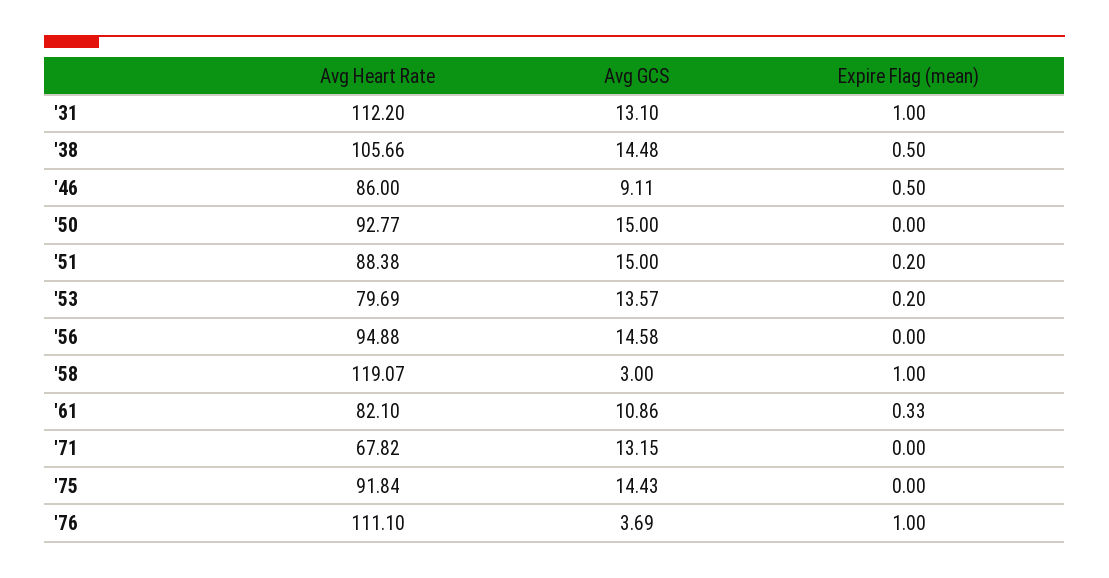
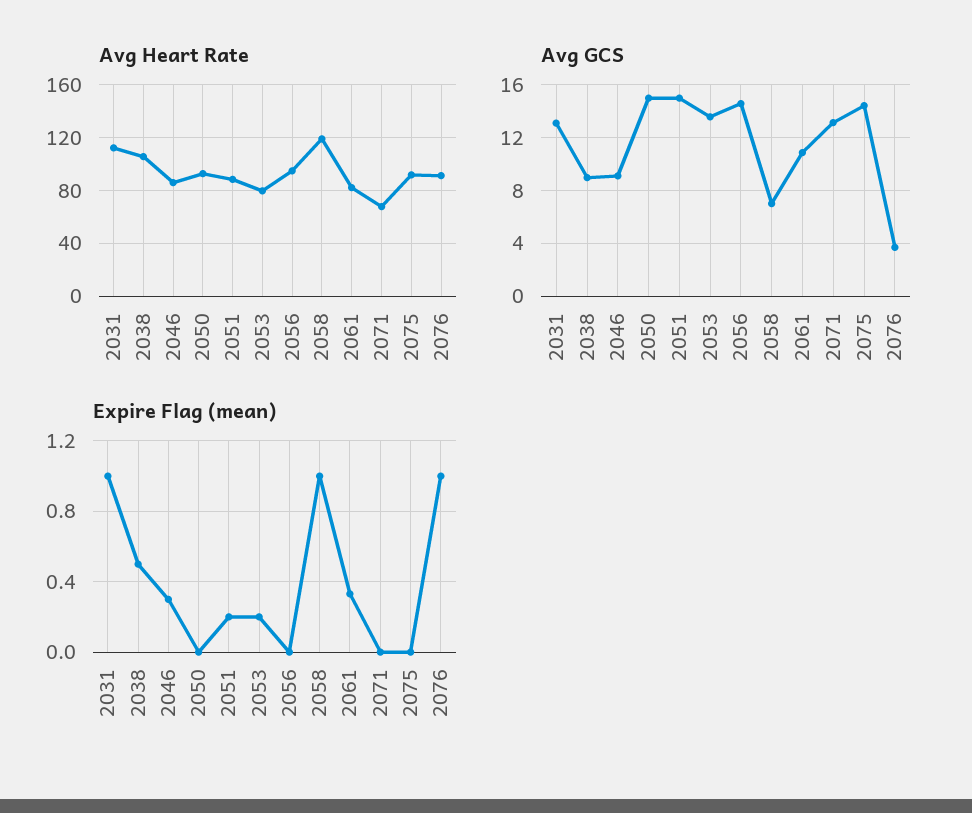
  {
    "Avg Heart Rate": {
      "'31": 112.2,
      "'38": 105.66,
      "'46": 86,
      "'50": 92.77,
      "'51": 88.38,
      "'53": 79.69,
      "'56": 94.88,
      "'58": 119.07,
      "'61": 82.1,
      "'71": 67.82,
      "'75": 91.84,
-     "'76": 111.1
+     "'76": 90
    },
    "Avg GCS": {
      "'31": 13.1,
-     "'38": 14.48,
+     "'38": 9,
      "'46": 9.11,
      "'50": 15,
      "'51": 15,
      "'53": 13.57,
      "'56": 14.58,
-     "'58": 3,
+     "'58": 7,
      "'61": 10.86,
      "'71": 13.15,
      "'75": 14.43,
      "'76": 3.69
    },
    "Expire Flag (mean)": {
      "'31": 1,
      "'38": 0.5,
-     "'46": 0.5,
+     "'46": 0.3,
      "'50": 0,
      "'51": 0.2,
      "'53": 0.2,
      "'56": 0,
      "'58": 1,
      "'61": 0.33,
      "'71": 0,
      "'75": 0,
      "'76": 1
    }
  }

